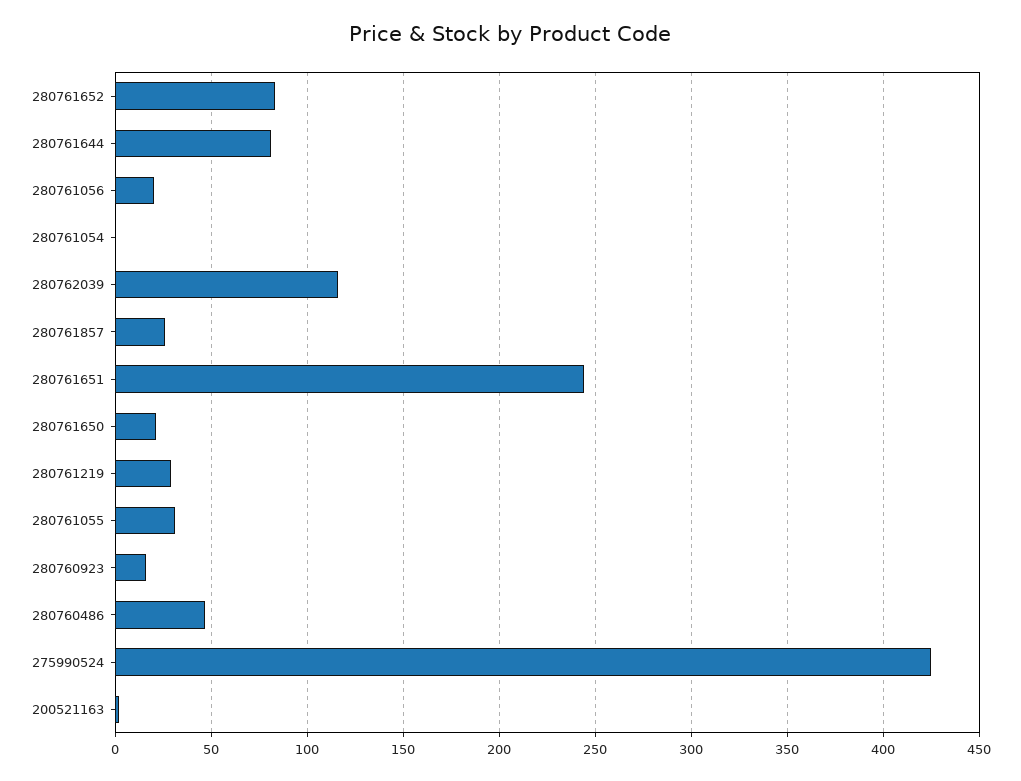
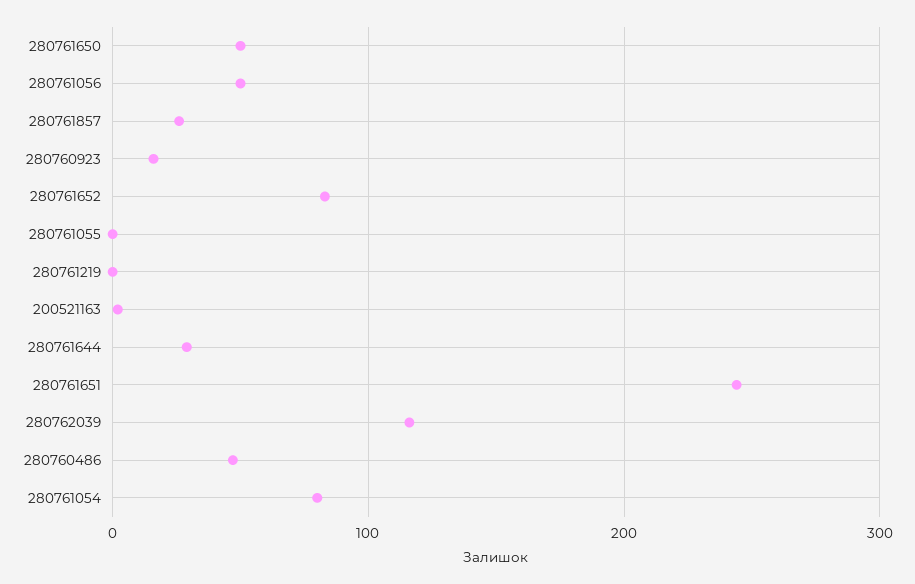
  {
    "280761652": 85,
-   "280761644": 80,
+   "280761644": 30,
-   "280761056": 20,
+   "280761056": 50,
-   "280761054": 0,
+   "280761054": 80,
    "280762039": 115,
    "280761857": 25,
    "280761651": 245,
-   "280761650": 20,
+   "280761650": 50,
-   "280761219": 30,
+   "280761219": 0,
-   "280761055": 30,
+   "280761055": 0,
    "280760923": 15,
    "280760486": 45,
-   "275990524": 425,
    "200521163": 0
  }

